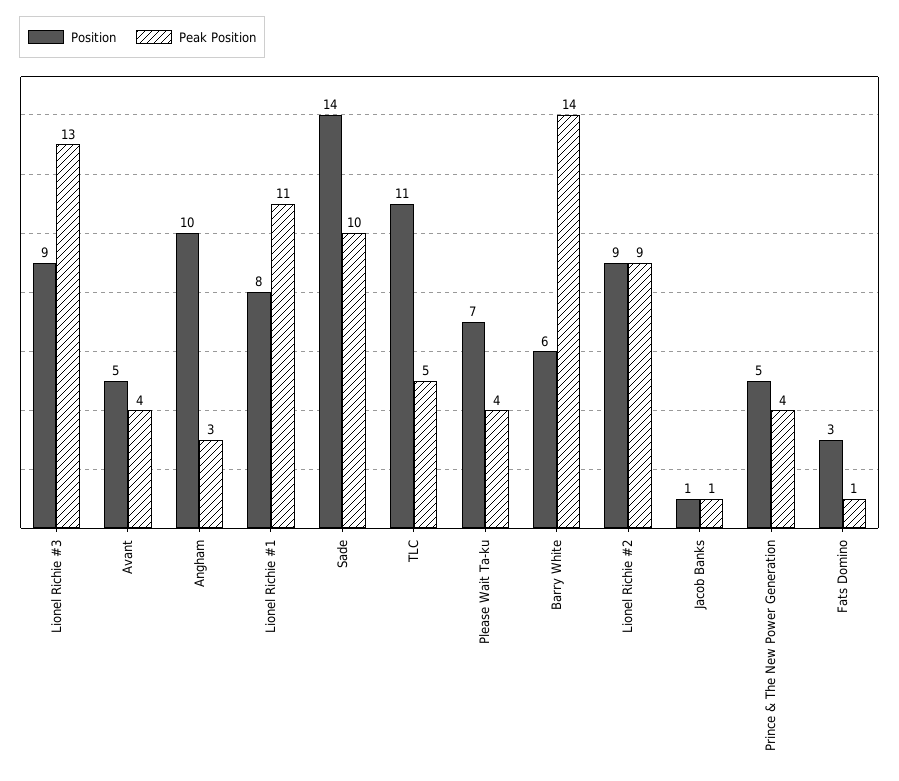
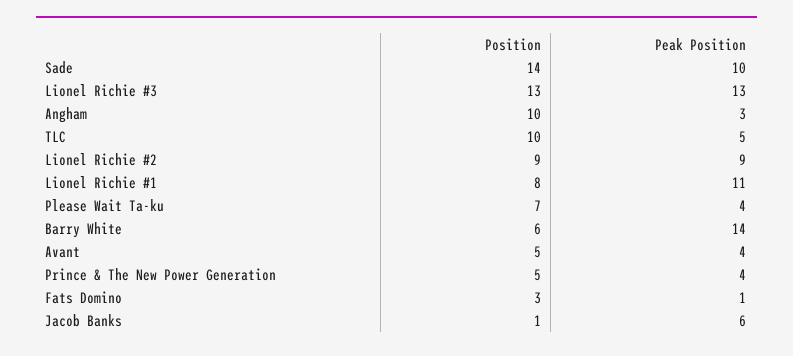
  {
    "Position": {
-     "Lionel Richie #3": 9,
+     "Lionel Richie #3": 13,
      "Avant": 5,
      "Angham": 10,
      "Lionel Richie #1": 8,
      "Sade": 14,
-     "TLC": 11,
+     "TLC": 10,
      "Please Wait Ta-ku": 7,
      "Barry White": 6,
      "Lionel Richie #2": 9,
      "Jacob Banks": 1,
      "Prince & The New Power Generation": 5,
      "Fats Domino": 3
    },
    "Peak Position": {
      "Lionel Richie #3": 13,
      "Avant": 4,
      "Angham": 3,
      "Lionel Richie #1": 11,
      "Sade": 10,
      "TLC": 5,
      "Please Wait Ta-ku": 4,
      "Barry White": 14,
      "Lionel Richie #2": 9,
-     "Jacob Banks": 1,
+     "Jacob Banks": 6,
      "Prince & The New Power Generation": 4,
      "Fats Domino": 1
    }
  }

